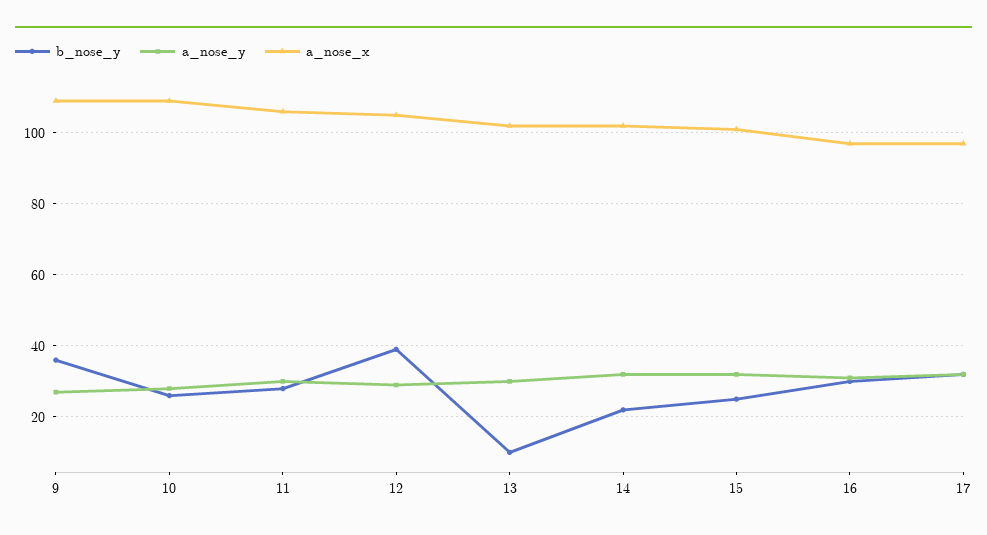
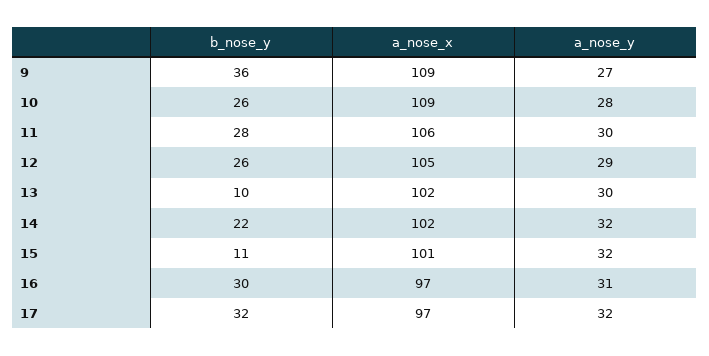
  {
    "b_nose_y": {
      "9": 36,
      "10": 26,
      "11": 28,
-     "12": 40,
+     "12": 26,
      "13": 10,
      "14": 22,
-     "15": 25,
+     "15": 11,
      "16": 30,
      "17": 32
    },
    "a_nose_y": {
      "9": 27,
      "10": 28,
      "11": 30,
      "12": 29,
      "13": 30,
      "14": 32,
      "15": 32,
      "16": 31,
      "17": 32
    },
    "a_nose_x": {
      "9": 109,
      "10": 109,
      "11": 106,
      "12": 105,
      "13": 102,
      "14": 102,
      "15": 101,
      "16": 97,
      "17": 97
    }
  }

